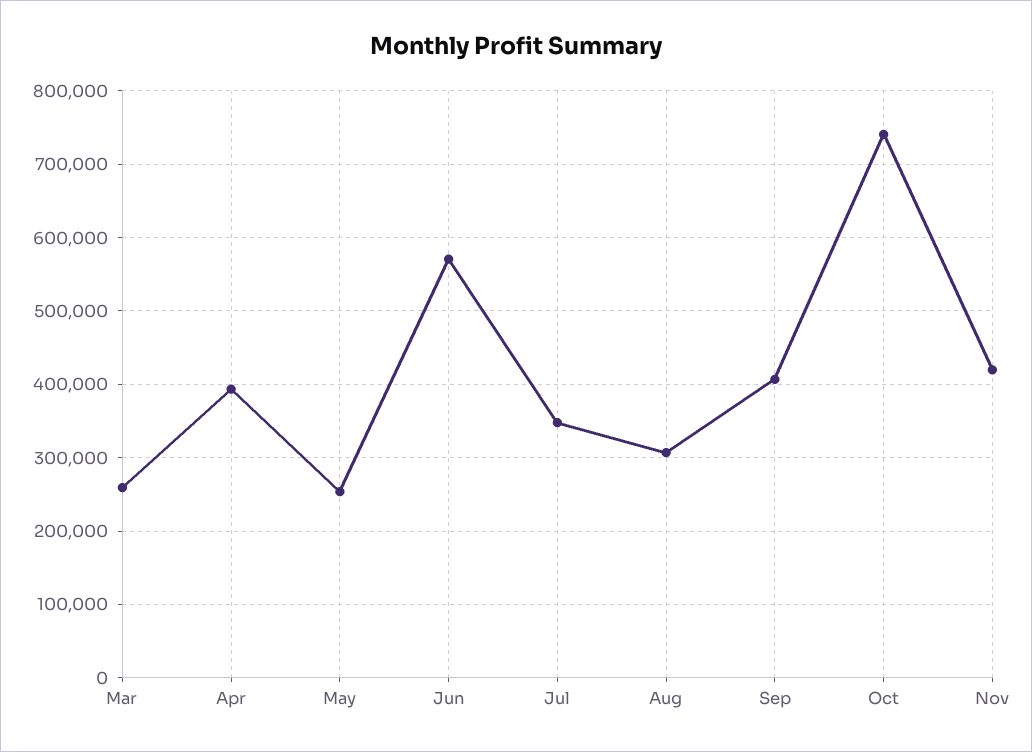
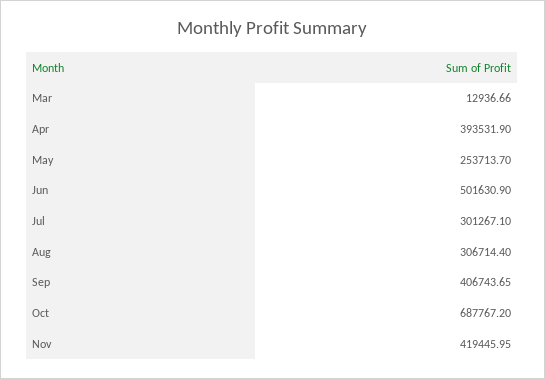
  {
-   "Mar": 260000,
+   "Mar": 12936.66,
    "Apr": 393531.9,
    "May": 253713.7,
-   "Jun": 570000,
+   "Jun": 501630.9,
-   "Jul": 350000,
+   "Jul": 301267.1,
    "Aug": 306714.4,
    "Sep": 406743.65,
-   "Oct": 740000,
+   "Oct": 687767.2,
    "Nov": 419445.95
  }

